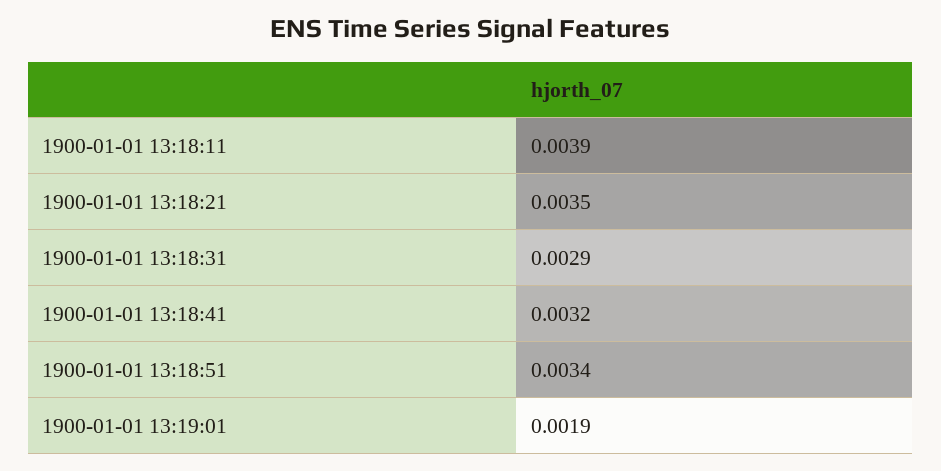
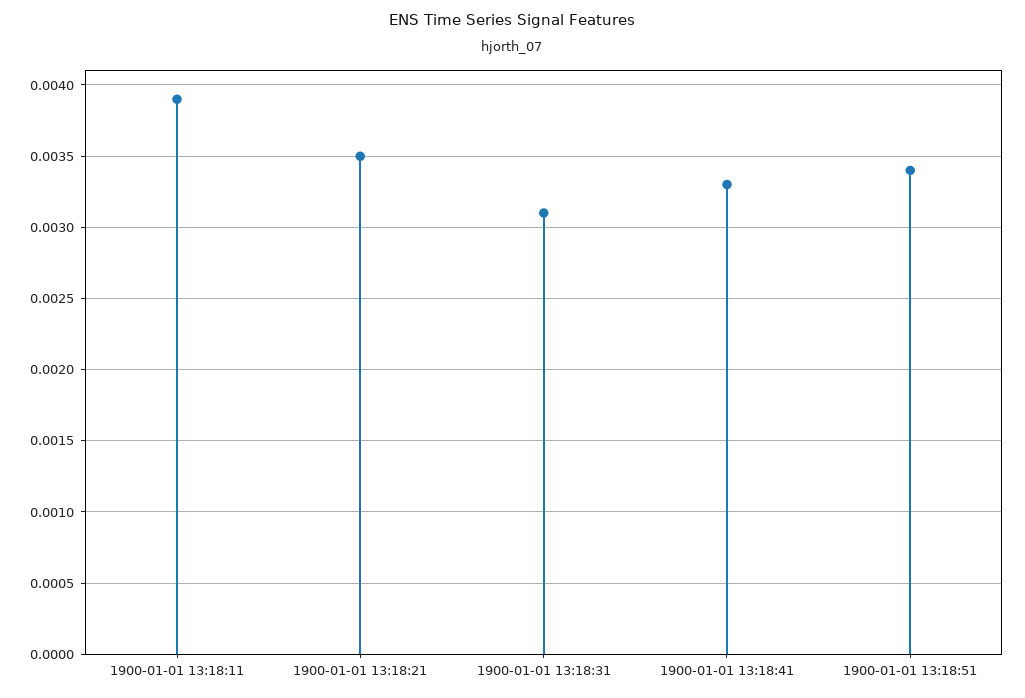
  {
    "1900-01-01 13:18:11": 0.0039,
    "1900-01-01 13:18:21": 0.0035,
-   "1900-01-01 13:18:31": 0.0029,
+   "1900-01-01 13:18:31": 0.0031,
-   "1900-01-01 13:18:41": 0.0032,
+   "1900-01-01 13:18:41": 0.0033,
-   "1900-01-01 13:18:51": 0.0034,
+   "1900-01-01 13:18:51": 0.0034
-   "1900-01-01 13:19:01": 0.0019
  }

